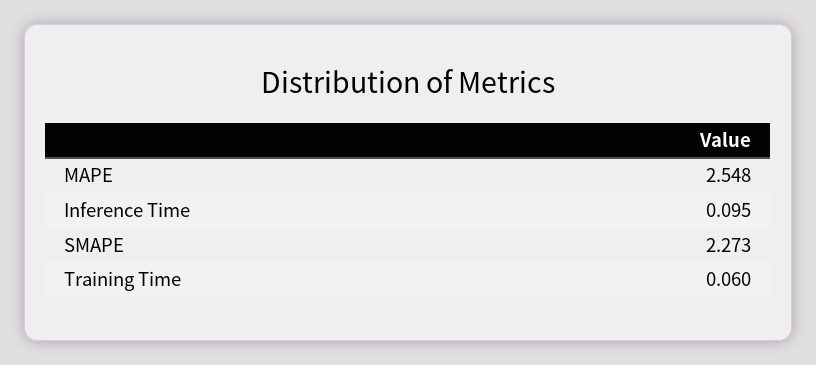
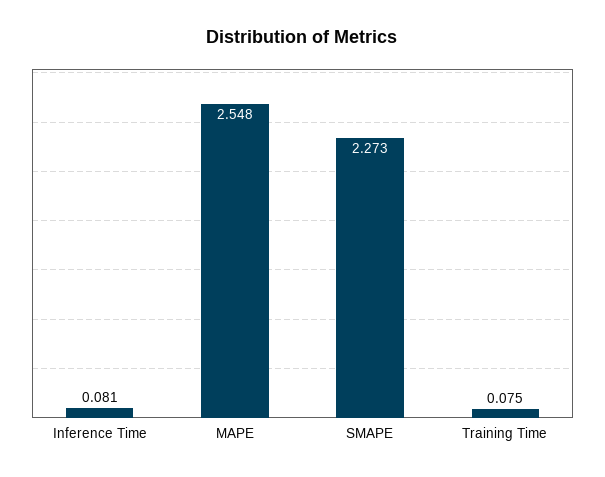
  {
    "MAPE": 2.548,
-   "Inference Time": 0.095,
+   "Inference Time": 0.081,
    "SMAPE": 2.273,
-   "Training Time": 0.06
+   "Training Time": 0.075
  }

